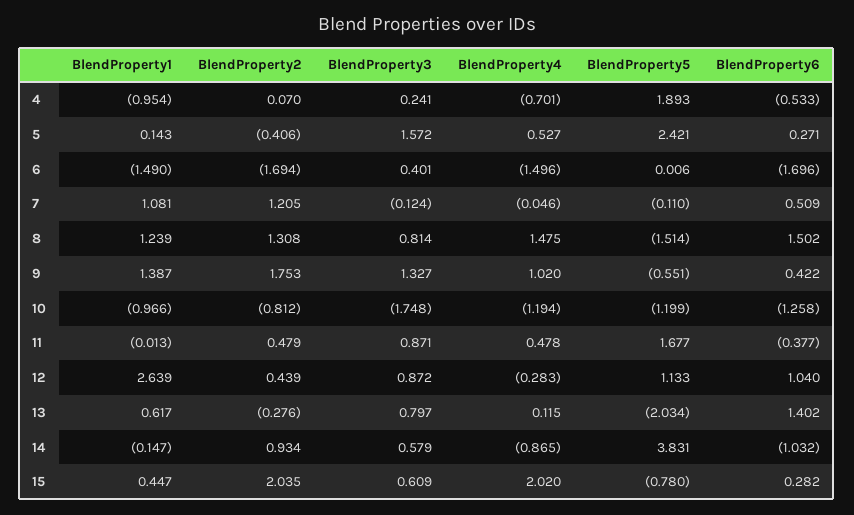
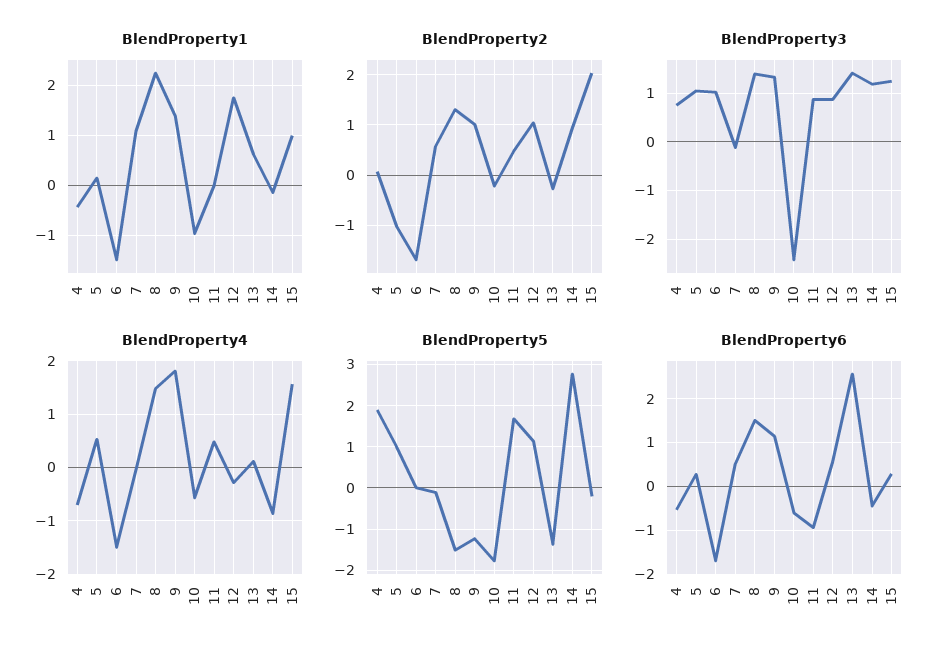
  {
    "BlendProperty1": {
-     "4": -0.954,
+     "4": -0.4,
      "5": 0.143,
      "6": -1.49,
      "7": 1.081,
-     "8": 1.239,
+     "8": 2.2,
      "9": 1.387,
      "10": -0.966,
      "11": -0.013,
-     "12": 2.639,
+     "12": 1.8,
      "13": 0.617,
      "14": -0.147,
-     "15": 0.447
+     "15": 1
    },
    "BlendProperty2": {
      "4": 0.07,
-     "5": -0.406,
+     "5": -1,
      "6": -1.694,
-     "7": 1.205,
+     "7": 0.6,
      "8": 1.308,
-     "9": 1.753,
+     "9": 1,
-     "10": -0.812,
+     "10": -0.2,
      "11": 0.479,
-     "12": 0.439,
+     "12": 1,
      "13": -0.276,
      "14": 0.934,
      "15": 2.035
    },
    "BlendProperty3": {
-     "4": 0.241,
+     "4": 0.8,
-     "5": 1.572,
+     "5": 1,
-     "6": 0.401,
+     "6": 1,
      "7": -0.124,
-     "8": 0.814,
+     "8": 1.4,
      "9": 1.327,
-     "10": -1.748,
+     "10": -2.4,
      "11": 0.871,
      "12": 0.872,
-     "13": 0.797,
+     "13": 1.4,
-     "14": 0.579,
+     "14": 1.2,
-     "15": 0.609
+     "15": 1.2
    },
    "BlendProperty4": {
      "4": -0.701,
      "5": 0.527,
      "6": -1.496,
      "7": -0.046,
      "8": 1.475,
-     "9": 1.02,
+     "9": 1.8,
-     "10": -1.194,
+     "10": -0.6,
      "11": 0.478,
      "12": -0.283,
      "13": 0.115,
      "14": -0.865,
-     "15": 2.02
+     "15": 1.6
    },
    "BlendProperty5": {
      "4": 1.893,
-     "5": 2.421,
+     "5": 1,
      "6": 0.006,
      "7": -0.11,
      "8": -1.514,
-     "9": -0.551,
+     "9": -1.2,
-     "10": -1.199,
+     "10": -1.8,
      "11": 1.677,
      "12": 1.133,
-     "13": -2.034,
+     "13": -1.4,
-     "14": 3.831,
+     "14": 2.8,
-     "15": -0.78
+     "15": -0.2
    },
    "BlendProperty6": {
      "4": -0.533,
      "5": 0.271,
      "6": -1.696,
      "7": 0.509,
      "8": 1.502,
-     "9": 0.422,
+     "9": 1.2,
-     "10": -1.258,
+     "10": -0.6,
-     "11": -0.377,
+     "11": -1,
-     "12": 1.04,
+     "12": 0.6,
-     "13": 1.402,
+     "13": 2.6,
-     "14": -1.032,
+     "14": -0.4,
      "15": 0.282
    }
  }

